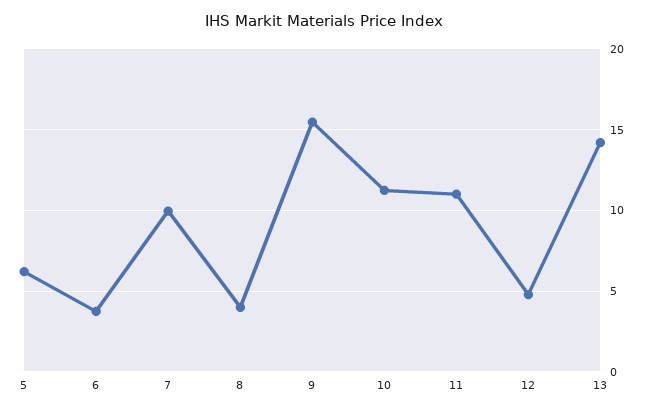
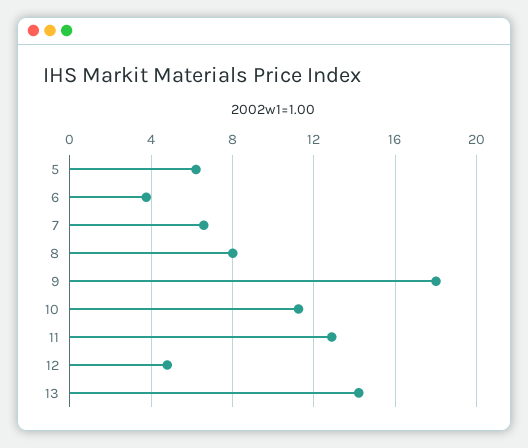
  {
    "5": 6,
    "6": 4,
-   "7": 10,
+   "7": 6.5,
-   "8": 4,
+   "8": 8,
-   "9": 15.5,
+   "9": 18,
    "10": 11,
-   "11": 11,
+   "11": 13,
    "12": 5,
    "13": 14
  }

